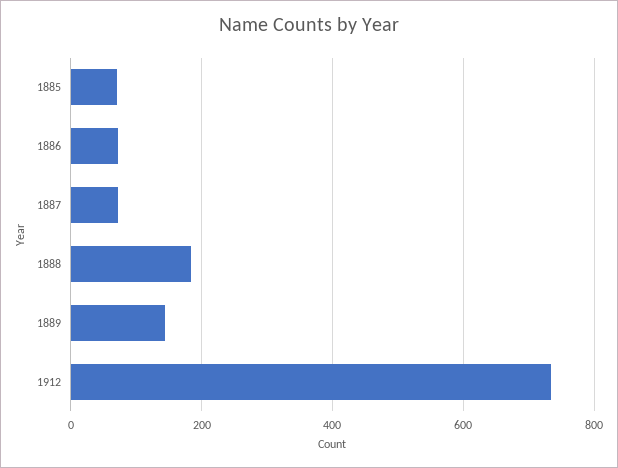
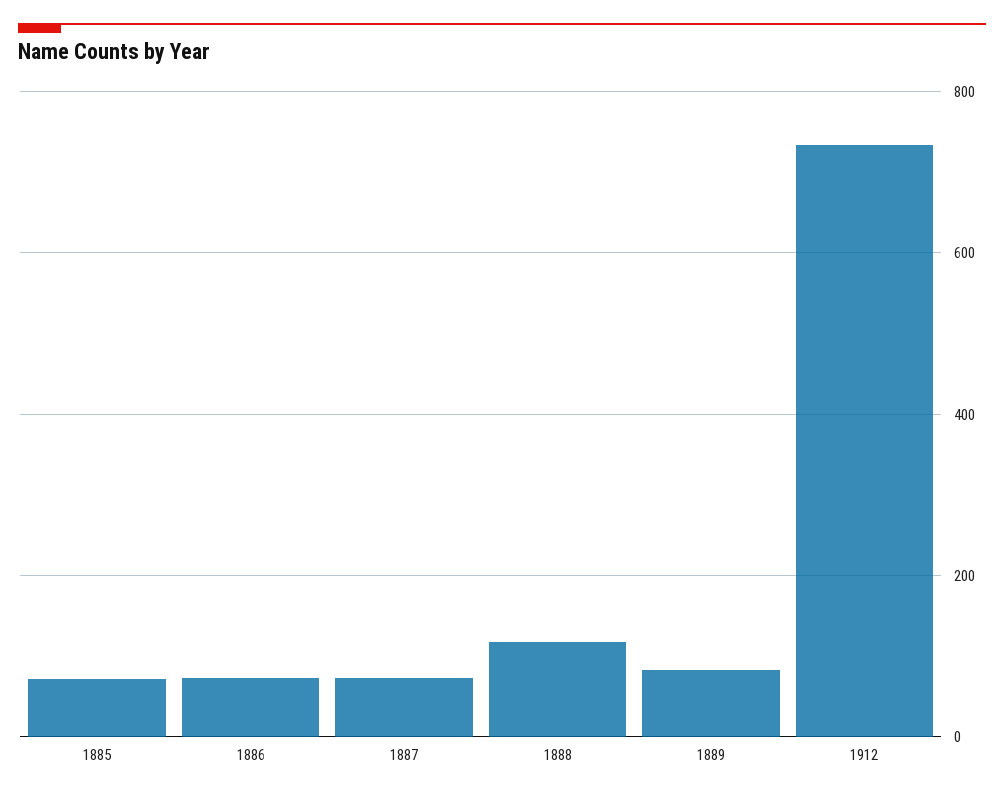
  {
    "1885": 80,
    "1886": 80,
    "1887": 80,
-   "1888": 180,
+   "1888": 120,
-   "1889": 140,
+   "1889": 80,
    "1912": 740
  }

